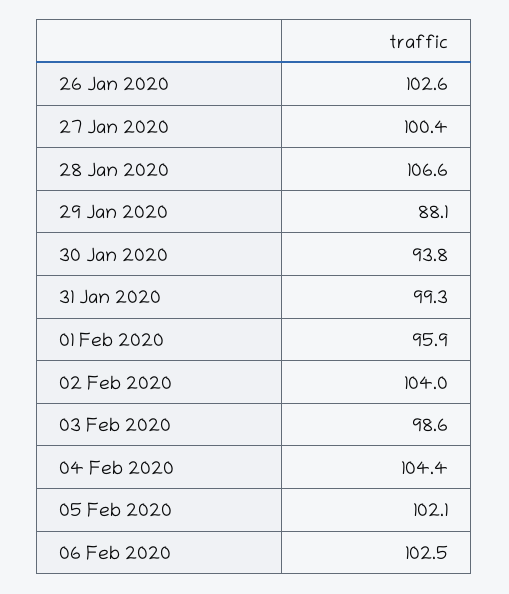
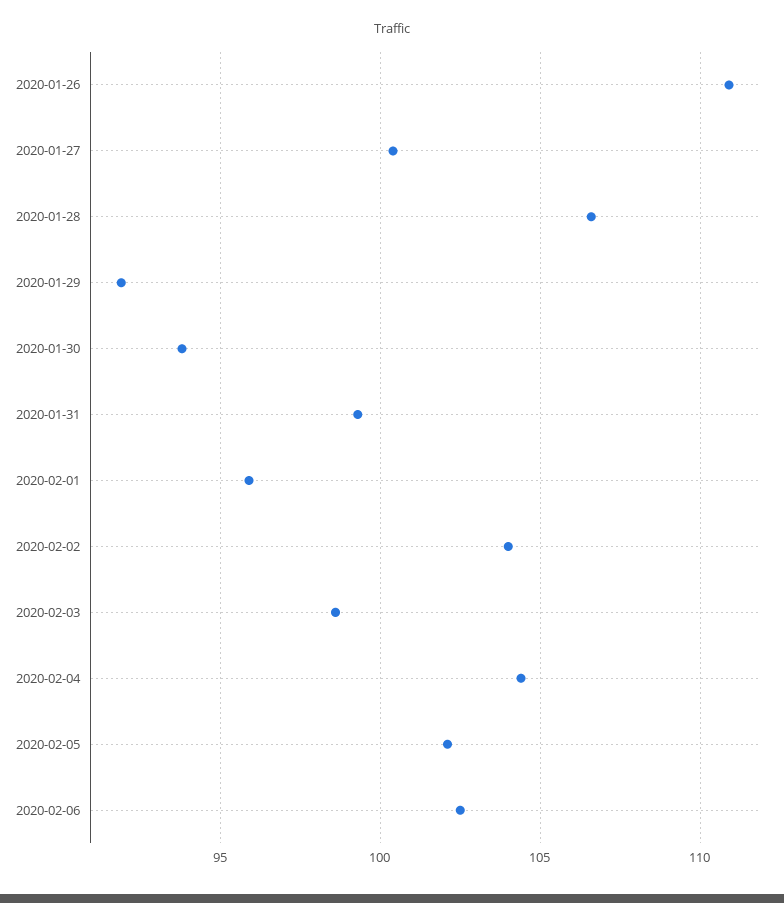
  {
-   "26 Jan 2020": 102.6,
+   "26 Jan 2020": 111,
    "27 Jan 2020": 100.4,
    "28 Jan 2020": 106.6,
-   "29 Jan 2020": 88.1,
+   "29 Jan 2020": 92,
    "30 Jan 2020": 93.8,
    "31 Jan 2020": 99.3,
    "01 Feb 2020": 95.9,
    "02 Feb 2020": 104,
    "03 Feb 2020": 98.6,
    "04 Feb 2020": 104.4,
    "05 Feb 2020": 102.1,
    "06 Feb 2020": 102.5
  }

